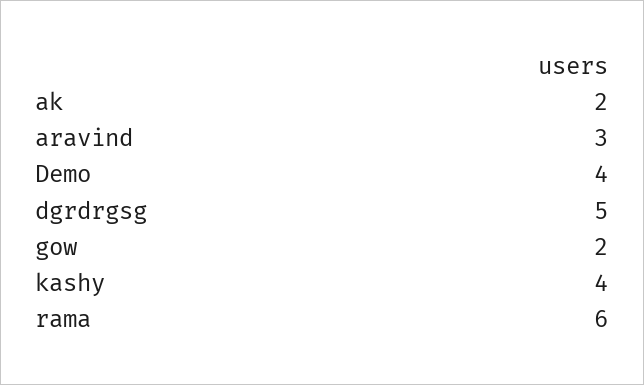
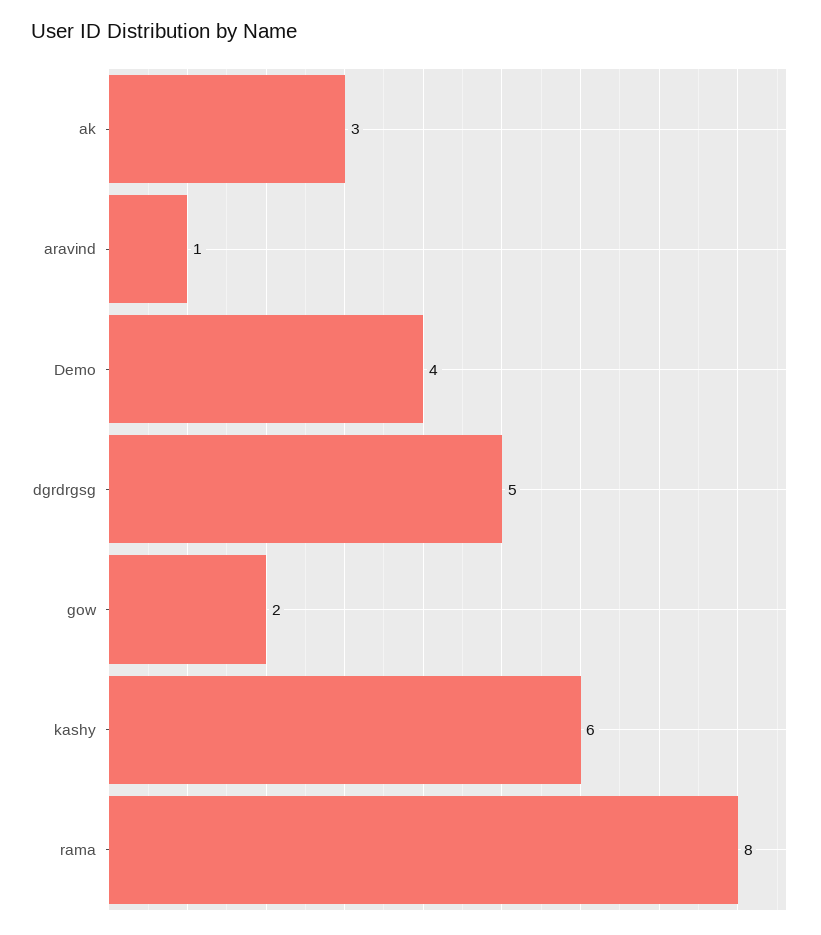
  {
-   "ak": 2,
+   "ak": 3,
-   "aravind": 3,
+   "aravind": 1,
    "Demo": 4,
    "dgrdrgsg": 5,
    "gow": 2,
-   "kashy": 4,
+   "kashy": 6,
-   "rama": 6
+   "rama": 8
  }

